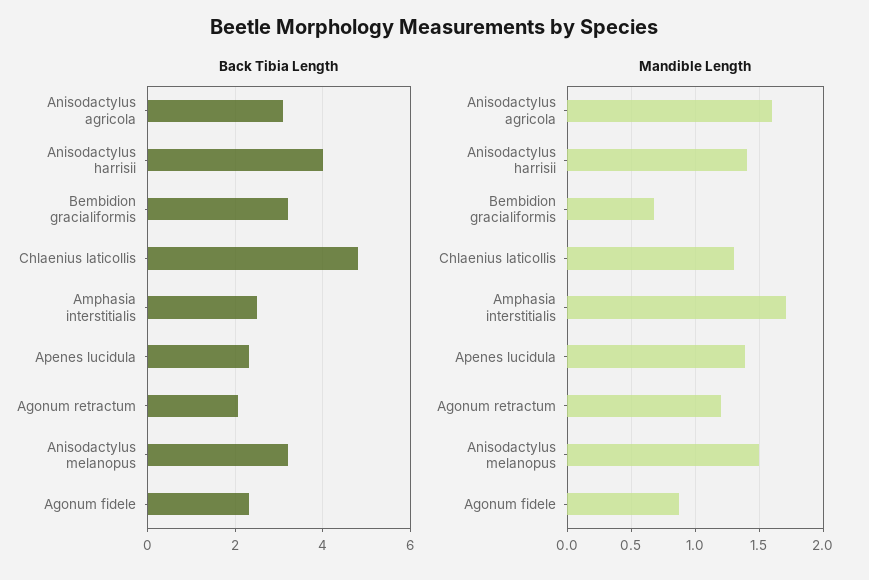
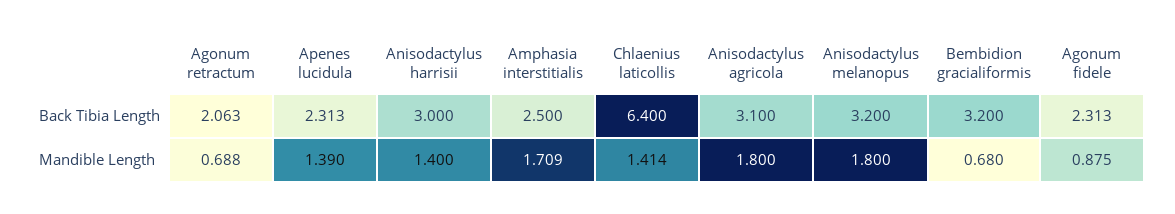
  {
    "Back Tibia Length": {
      "Anisodactylus agricola": 3.1,
-     "Anisodactylus harrisii": 4,
+     "Anisodactylus harrisii": 3,
      "Bembidion gracialiformis": 3.2,
-     "Chlaenius laticollis": 4.8,
+     "Chlaenius laticollis": 6.4,
      "Amphasia interstitialis": 2.5,
      "Apenes lucidula": 2.313,
      "Agonum retractum": 2.063,
      "Anisodactylus melanopus": 3.2,
      "Agonum fidele": 2.313
    },
    "Mandible Length": {
-     "Anisodactylus agricola": 1.6,
+     "Anisodactylus agricola": 1.8,
      "Anisodactylus harrisii": 1.4,
      "Bembidion gracialiformis": 0.68,
-     "Chlaenius laticollis": 1.3,
+     "Chlaenius laticollis": 1.414,
      "Amphasia interstitialis": 1.709,
      "Apenes lucidula": 1.39,
-     "Agonum retractum": 1.2,
+     "Agonum retractum": 0.688,
-     "Anisodactylus melanopus": 1.5,
+     "Anisodactylus melanopus": 1.8,
      "Agonum fidele": 0.875
    }
  }

